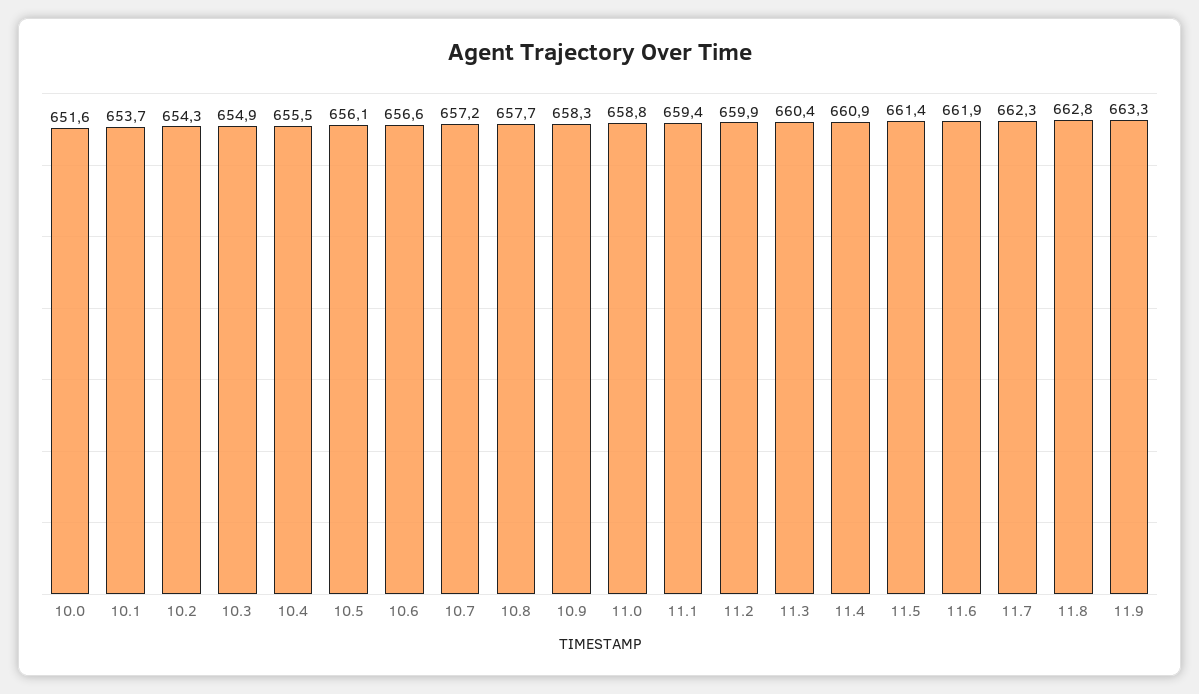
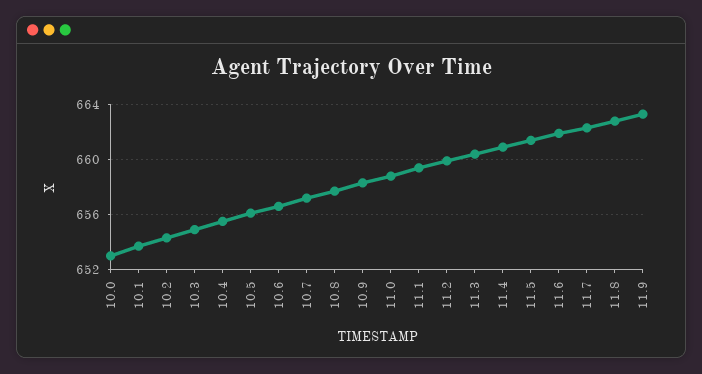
  {
-   "10.0": 651.6,
+   "10.0": 653,
    "10.1": 653.7,
    "10.2": 654.3,
    "10.3": 654.9,
    "10.4": 655.5,
    "10.5": 656.1,
    "10.6": 656.6,
    "10.7": 657.2,
    "10.8": 657.7,
    "10.9": 658.3,
    "11.0": 658.8,
    "11.1": 659.4,
    "11.2": 659.9,
    "11.3": 660.4,
    "11.4": 660.9,
    "11.5": 661.4,
    "11.6": 661.9,
    "11.7": 662.3,
    "11.8": 662.8,
    "11.9": 663.3
  }

